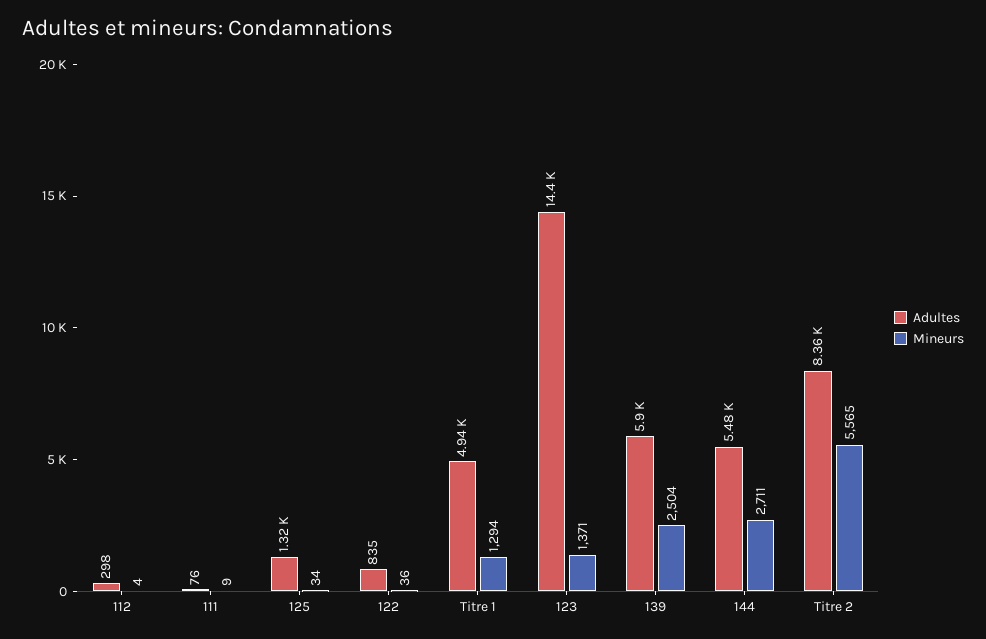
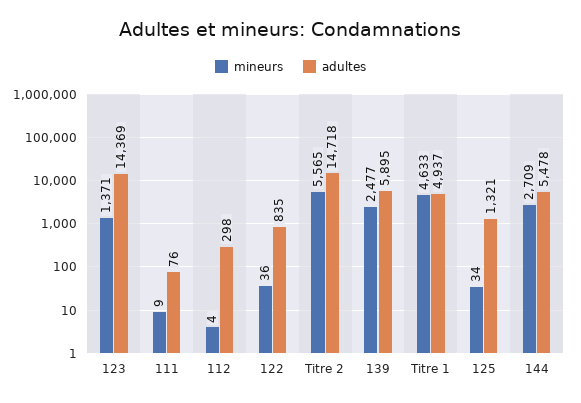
  {
    "Adultes": {
      "112": 298,
      "111": 76,
      "125": 1321,
      "122": 835,
      "Titre 1": 4937,
      "123": 14369,
      "139": 5895,
      "144": 5478,
-     "Titre 2": 8360
+     "Titre 2": 14718
    },
    "Mineurs": {
      "112": 4,
      "111": 9,
      "125": 34,
      "122": 36,
-     "Titre 1": 1294,
+     "Titre 1": 4633,
      "123": 1371,
-     "139": 2504,
+     "139": 2477,
-     "144": 2711,
+     "144": 2709,
      "Titre 2": 5565
    }
  }

